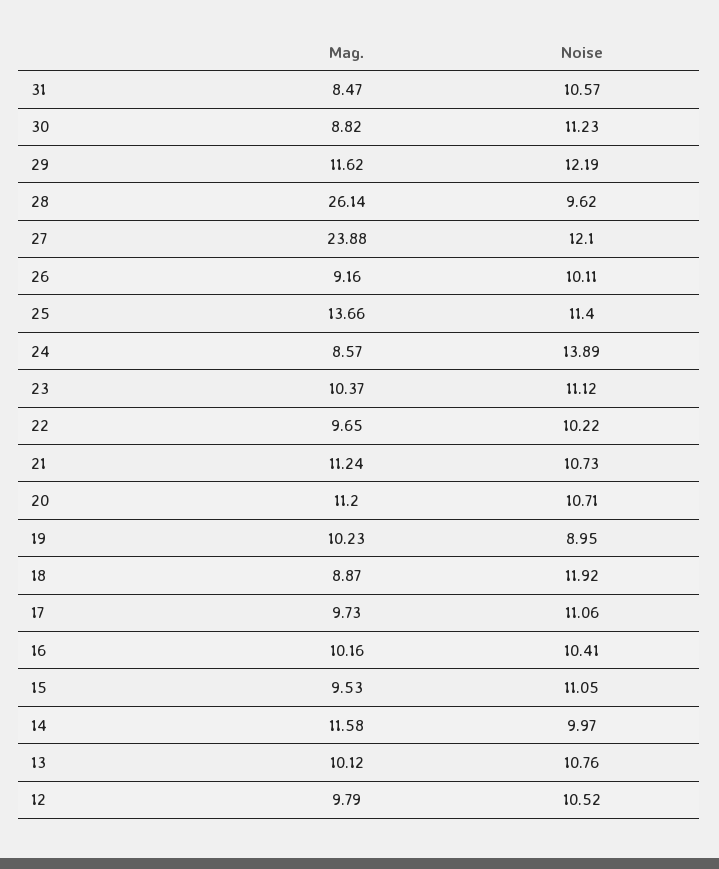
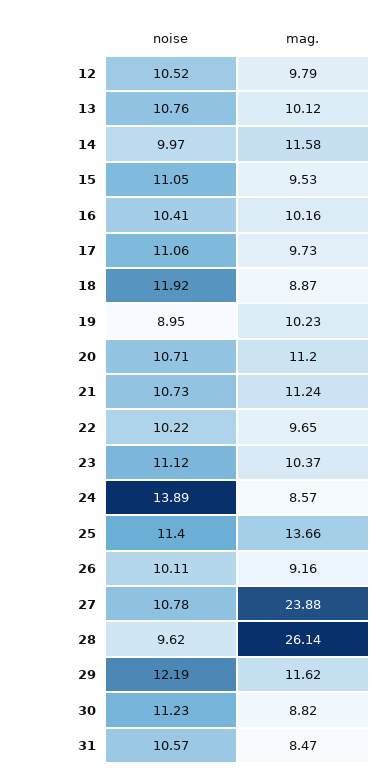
  {
    "Mag.": {
      "31": 8.47,
      "30": 8.82,
      "29": 11.62,
      "28": 26.14,
      "27": 23.88,
      "26": 9.16,
      "25": 13.66,
      "24": 8.57,
      "23": 10.37,
      "22": 9.65,
      "21": 11.24,
      "20": 11.2,
      "19": 10.23,
      "18": 8.87,
      "17": 9.73,
      "16": 10.16,
      "15": 9.53,
      "14": 11.58,
      "13": 10.12,
      "12": 9.79
    },
    "Noise": {
      "31": 10.57,
      "30": 11.23,
      "29": 12.19,
      "28": 9.62,
-     "27": 12.1,
+     "27": 10.78,
      "26": 10.11,
      "25": 11.4,
      "24": 13.89,
      "23": 11.12,
      "22": 10.22,
      "21": 10.73,
      "20": 10.71,
      "19": 8.95,
      "18": 11.92,
      "17": 11.06,
      "16": 10.41,
      "15": 11.05,
      "14": 9.97,
      "13": 10.76,
      "12": 10.52
    }
  }

